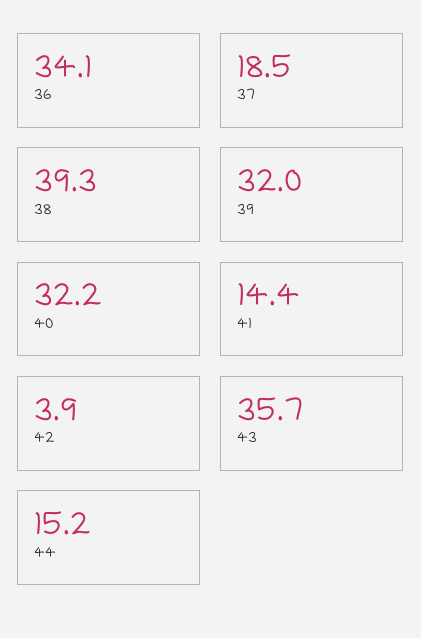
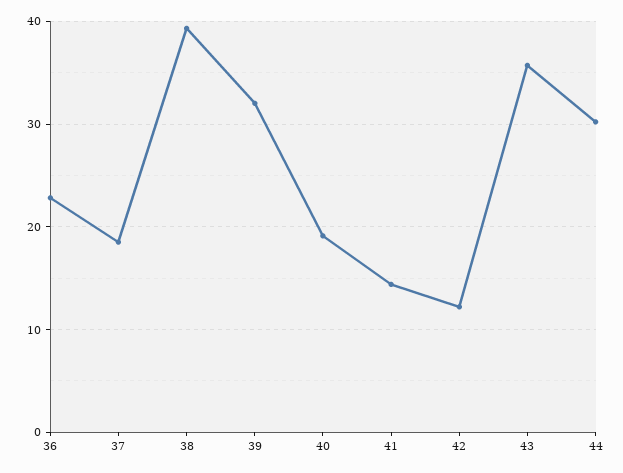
  {
-   "36": 34.1,
+   "36": 23,
    "37": 18.5,
    "38": 39.3,
    "39": 32,
-   "40": 32.2,
+   "40": 19,
    "41": 14.4,
-   "42": 3.9,
+   "42": 12,
    "43": 35.7,
-   "44": 15.2
+   "44": 30
  }

